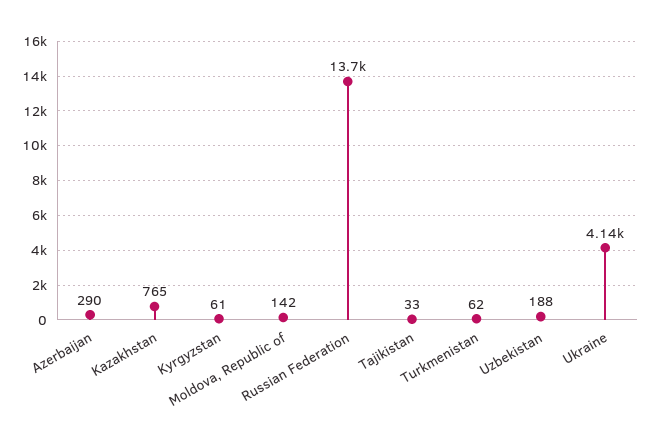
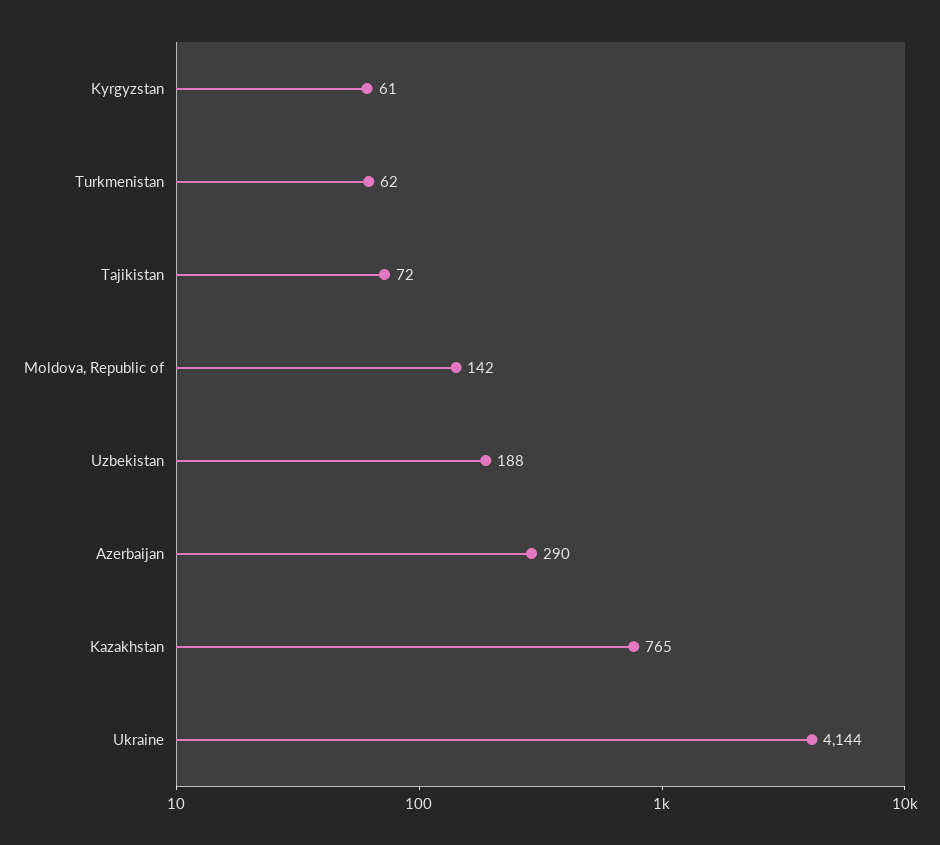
  {
    "Azerbaijan": 290,
    "Kazakhstan": 765,
    "Kyrgyzstan": 61,
    "Moldova, Republic of": 142,
-   "Russian Federation": 13700,
-   "Tajikistan": 33,
+   "Tajikistan": 72,
    "Turkmenistan": 62,
    "Uzbekistan": 188,
    "Ukraine": 4144
  }

